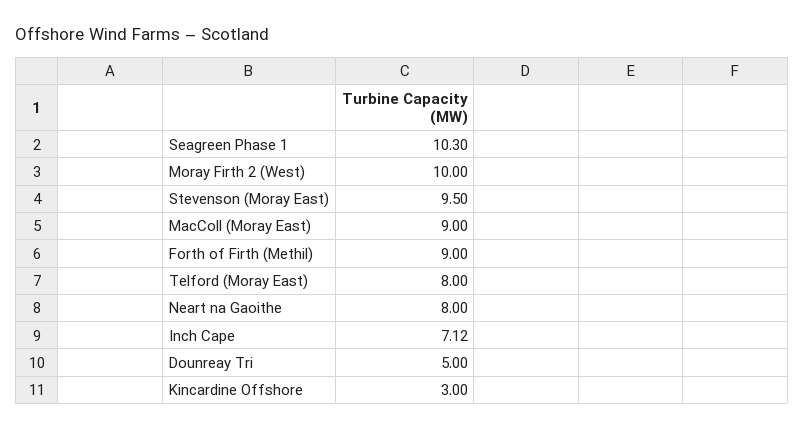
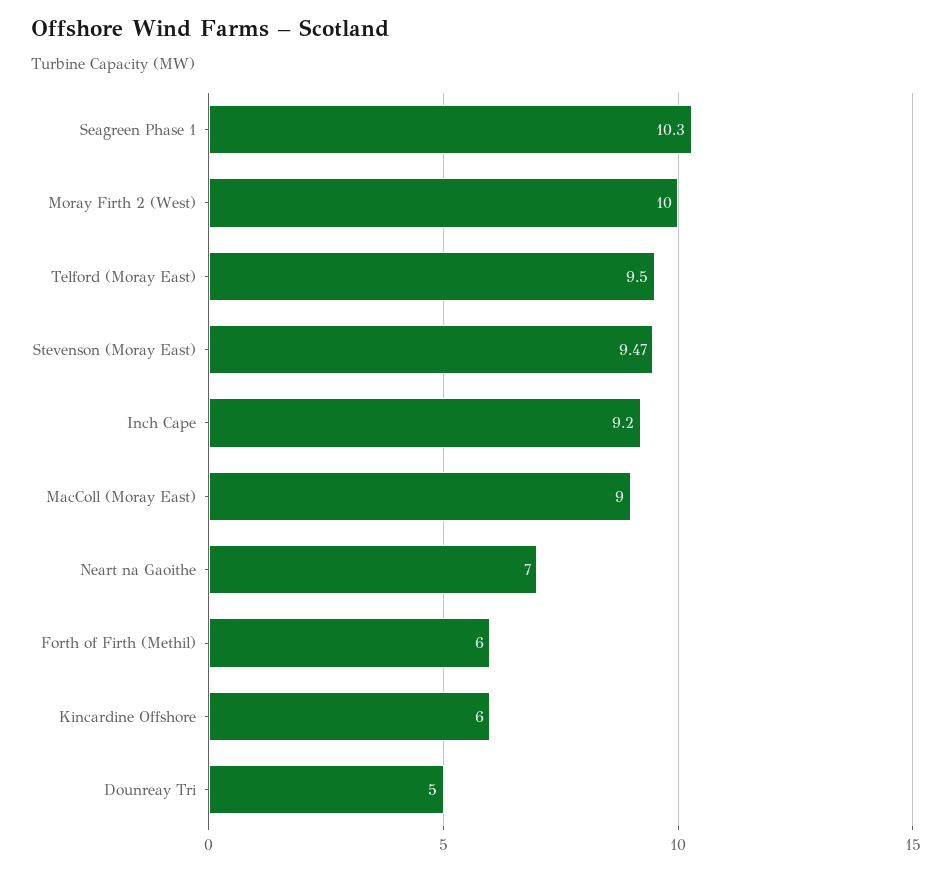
  {
    "Seagreen Phase 1": 10.3,
    "Moray Firth 2 (West)": 10,
-   "Stevenson (Moray East)": 9.5,
+   "Stevenson (Moray East)": 9.47,
    "MacColl (Moray East)": 9,
-   "Forth of Firth (Methil)": 9,
+   "Forth of Firth (Methil)": 6,
-   "Telford (Moray East)": 8,
+   "Telford (Moray East)": 9.5,
-   "Neart na Gaoithe": 8,
+   "Neart na Gaoithe": 7,
-   "Inch Cape": 7.12,
+   "Inch Cape": 9.2,
    "Dounreay Tri": 5,
-   "Kincardine Offshore": 3
+   "Kincardine Offshore": 6
  }

